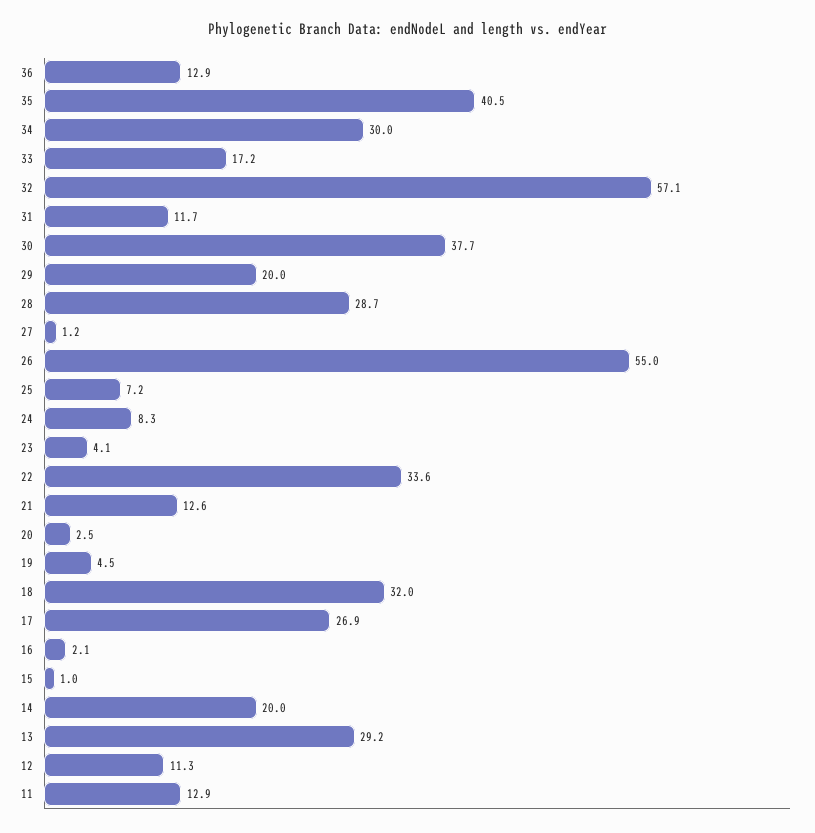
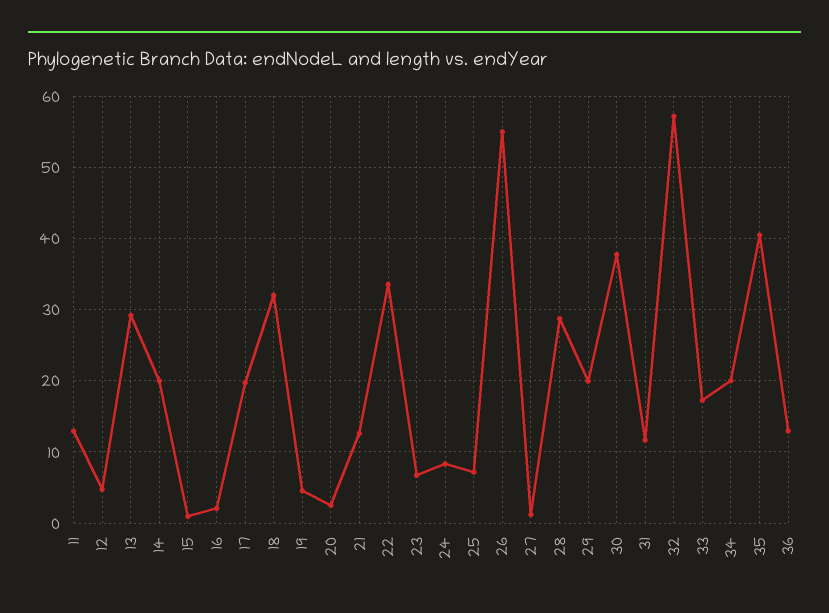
  {
    "36": 12.9,
    "35": 40.5,
-   "34": 30,
+   "34": 20,
    "33": 17.2,
    "32": 57.1,
    "31": 11.7,
    "30": 37.7,
    "29": 20,
    "28": 28.7,
    "27": 1.2,
    "26": 55,
    "25": 7.2,
    "24": 8.3,
-   "23": 4.1,
+   "23": 7,
    "22": 33.6,
    "21": 12.6,
    "20": 2.5,
    "19": 4.5,
    "18": 32,
-   "17": 26.9,
+   "17": 20,
    "16": 2.1,
    "15": 1,
    "14": 20,
    "13": 29.2,
-   "12": 11.3,
+   "12": 5,
    "11": 12.9
  }

